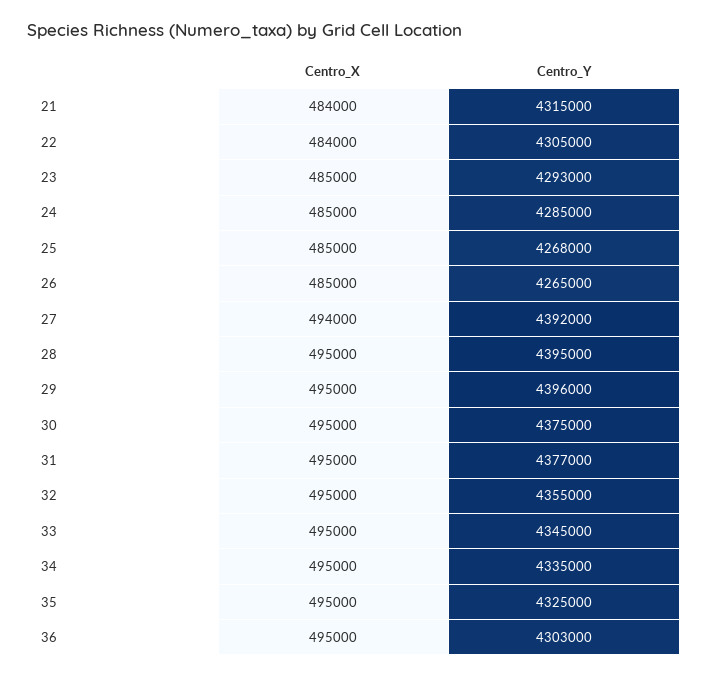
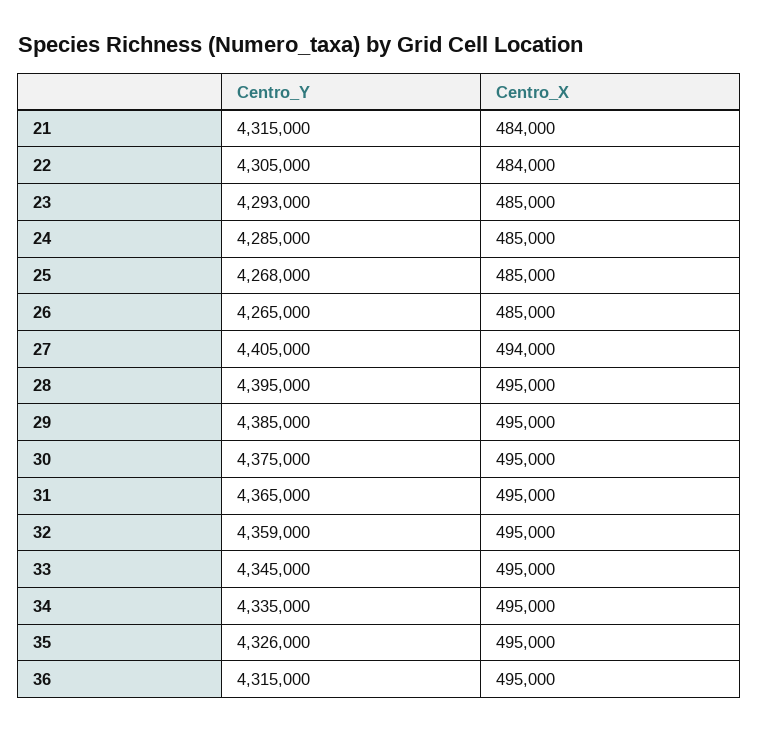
  {
    "Centro_X": {
      "21": 484000,
      "22": 484000,
      "23": 485000,
      "24": 485000,
      "25": 485000,
      "26": 485000,
      "27": 494000,
      "28": 495000,
      "29": 495000,
      "30": 495000,
      "31": 495000,
      "32": 495000,
      "33": 495000,
      "34": 495000,
      "35": 495000,
      "36": 495000
    },
    "Centro_Y": {
      "21": 4315000,
      "22": 4305000,
      "23": 4293000,
      "24": 4285000,
      "25": 4268000,
      "26": 4265000,
-     "27": 4392000,
+     "27": 4405000,
      "28": 4395000,
-     "29": 4396000,
+     "29": 4385000,
      "30": 4375000,
-     "31": 4377000,
+     "31": 4365000,
-     "32": 4355000,
+     "32": 4359000,
      "33": 4345000,
      "34": 4335000,
-     "35": 4325000,
+     "35": 4326000,
-     "36": 4303000
+     "36": 4315000
    }
  }

